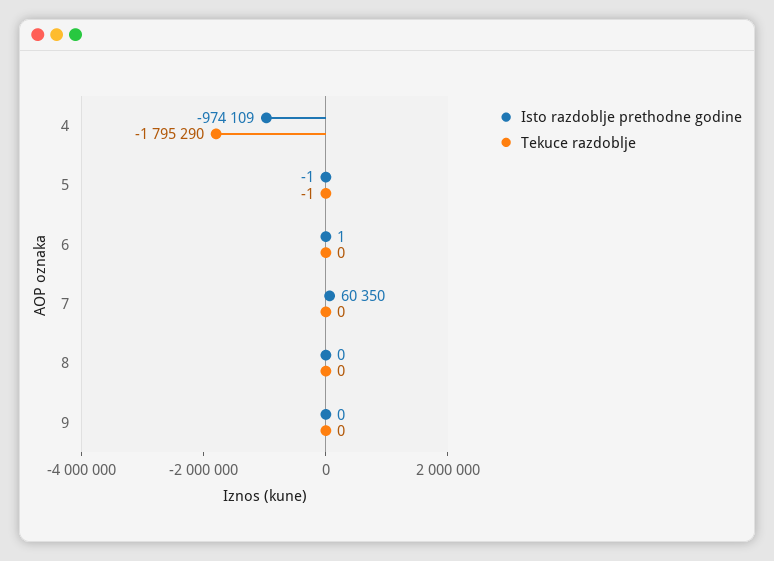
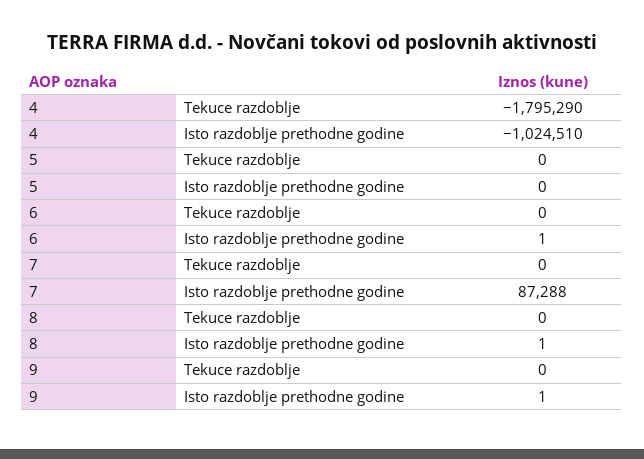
  {
    "Isto razdoblje prethodne godine": {
-     "4": -974109,
+     "4": -1024510,
-     "5": -1,
+     "5": 0,
      "6": 1,
-     "7": 60350,
+     "7": 87288,
-     "8": 0,
+     "8": 1,
-     "9": 0
+     "9": 1
    },
    "Tekuce razdoblje": {
      "4": -1795290,
-     "5": -1,
+     "5": 0,
      "6": 0,
      "7": 0,
      "8": 0,
      "9": 0
    }
  }

